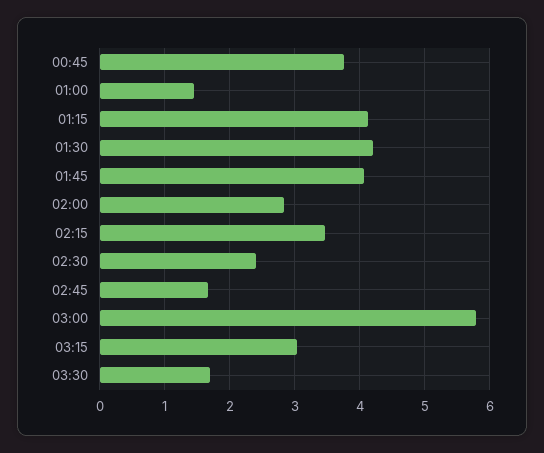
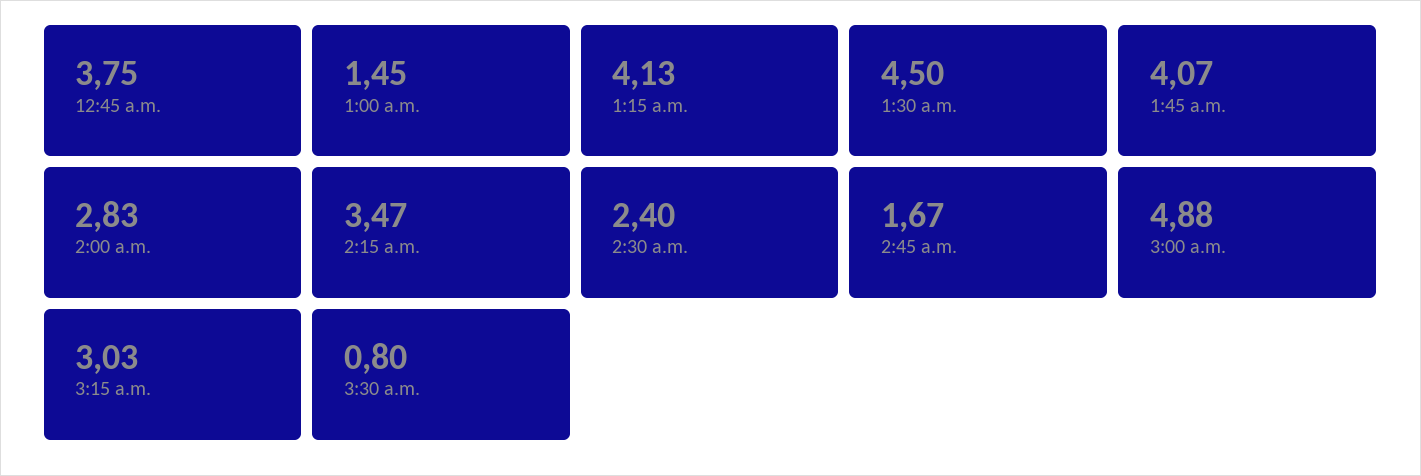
  {
    "00:45": 3.75,
    "01:00": 1.45,
    "01:15": 4.13,
-   "01:30": 4.2,
+   "01:30": 4.5,
    "01:45": 4.07,
    "02:00": 2.83,
    "02:15": 3.47,
    "02:30": 2.4,
    "02:45": 1.67,
-   "03:00": 5.8,
+   "03:00": 4.88,
    "03:15": 3.03,
-   "03:30": 1.7
+   "03:30": 0.8
  }

